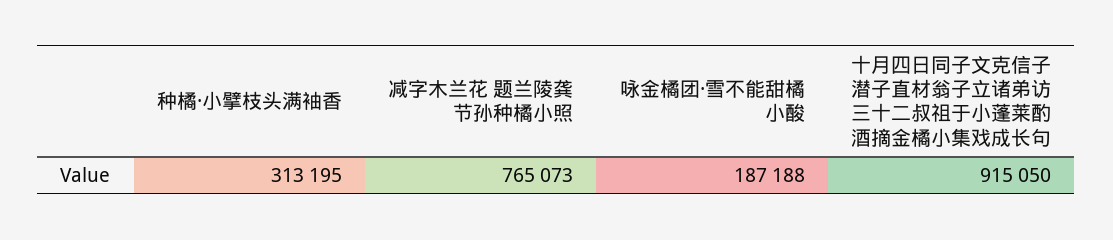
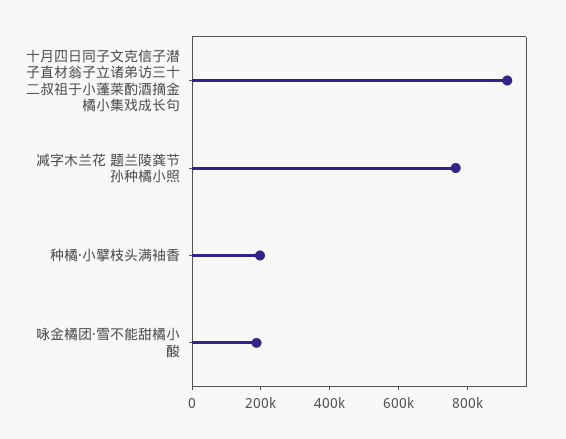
  {
-   "种橘·小擘枝头满袖香": 313195,
+   "种橘·小擘枝头满袖香": 200000,
    "减字木兰花 题兰陵龚节孙种橘小照": 765073,
    "咏金橘团·雪不能甜橘小酸": 187188,
    "十月四日同子文克信子潜子直材翁子立诸弟访三十二叔祖于小蓬莱酌酒摘金橘小集戏成长句": 915050
  }

